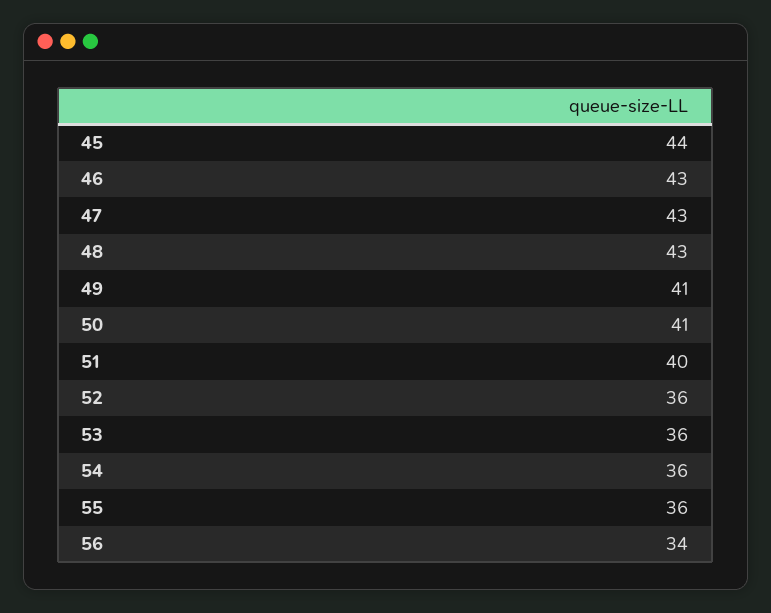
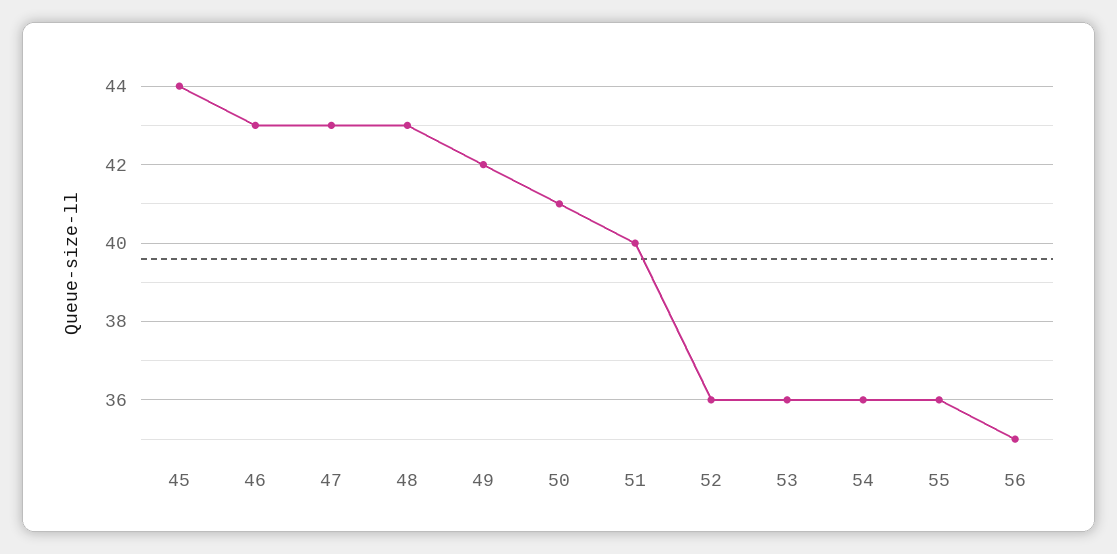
  {
    "45": 44,
    "46": 43,
    "47": 43,
    "48": 43,
-   "49": 41,
+   "49": 42,
    "50": 41,
    "51": 40,
    "52": 36,
    "53": 36,
    "54": 36,
    "55": 36,
-   "56": 34
+   "56": 35
  }

